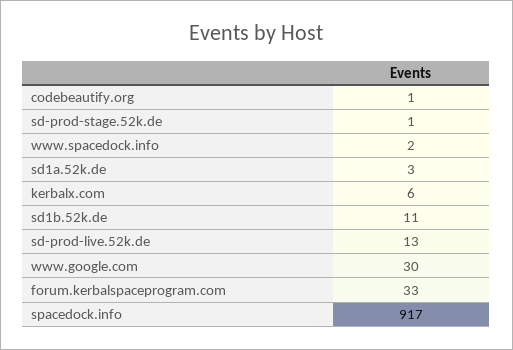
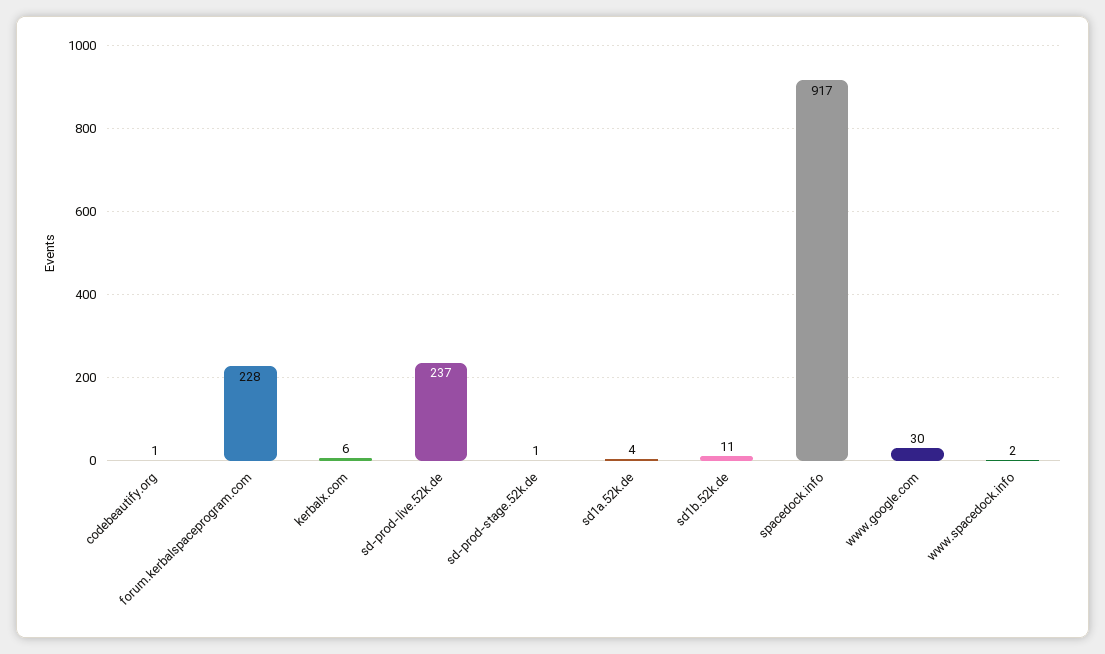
  {
    "codebeautify.org": 1,
    "sd-prod-stage.52k.de": 1,
    "www.spacedock.info": 2,
-   "sd1a.52k.de": 3,
+   "sd1a.52k.de": 4,
    "kerbalx.com": 6,
    "sd1b.52k.de": 11,
-   "sd-prod-live.52k.de": 13,
+   "sd-prod-live.52k.de": 237,
    "www.google.com": 30,
-   "forum.kerbalspaceprogram.com": 33,
+   "forum.kerbalspaceprogram.com": 228,
    "spacedock.info": 917
  }

